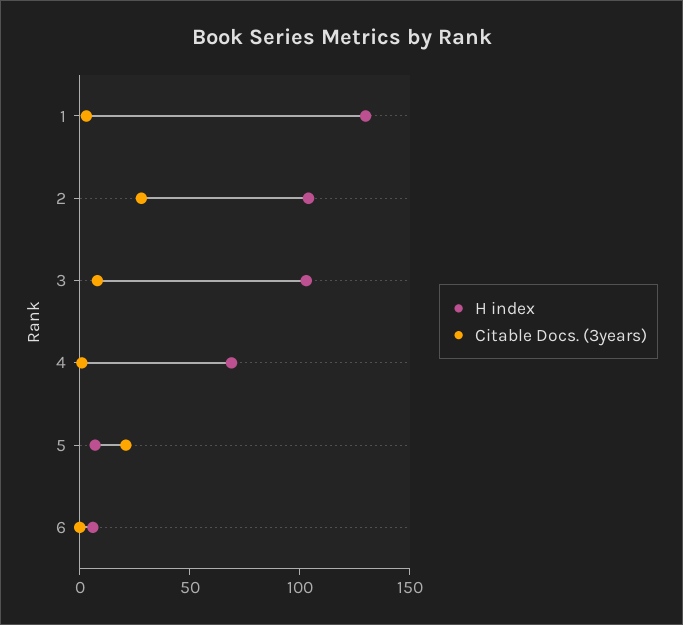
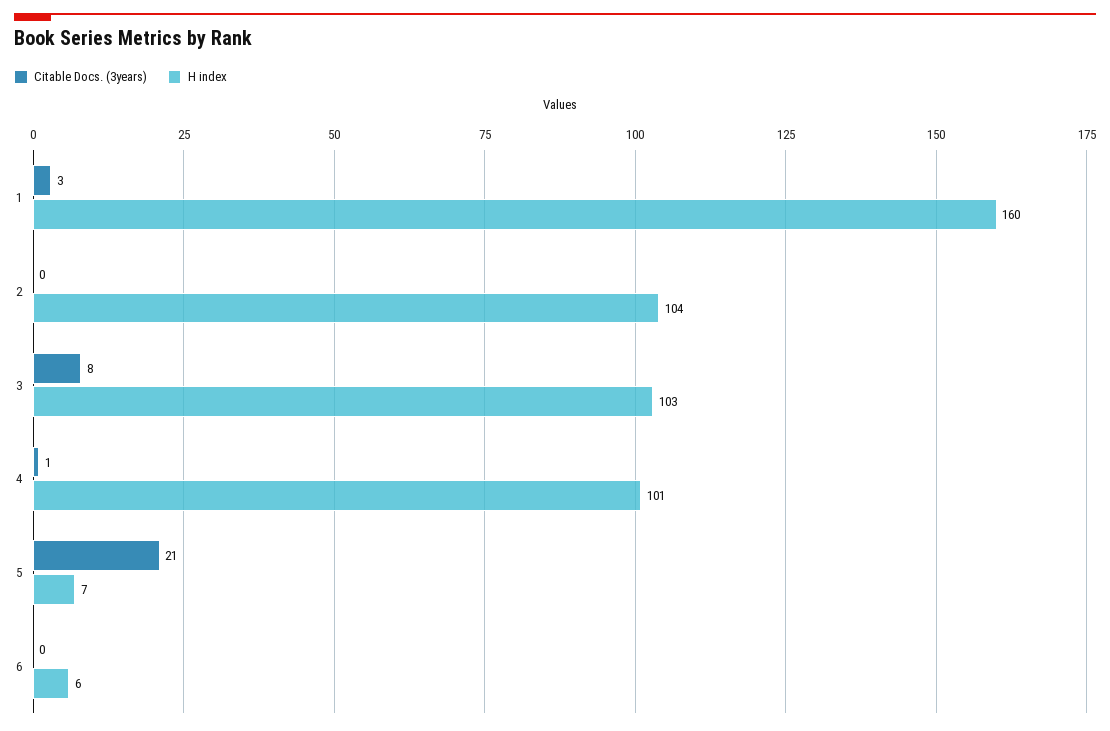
  {
    "H index": {
-     "1": 130,
+     "1": 160,
      "2": 104,
      "3": 103,
-     "4": 70,
+     "4": 101,
      "5": 7,
      "6": 6
    },
    "Citable Docs. (3years)": {
      "1": 3,
-     "2": 30,
+     "2": 0,
      "3": 8,
      "4": 1,
      "5": 21,
      "6": 0
    }
  }

